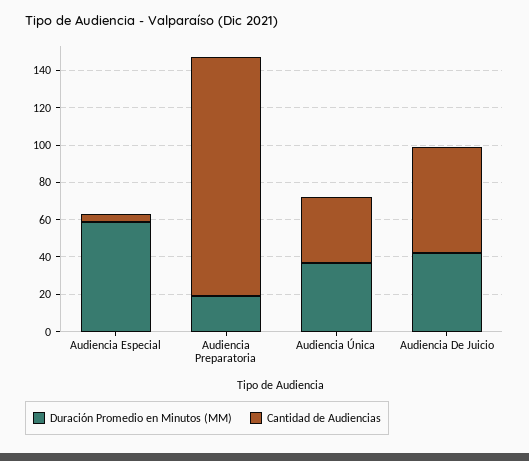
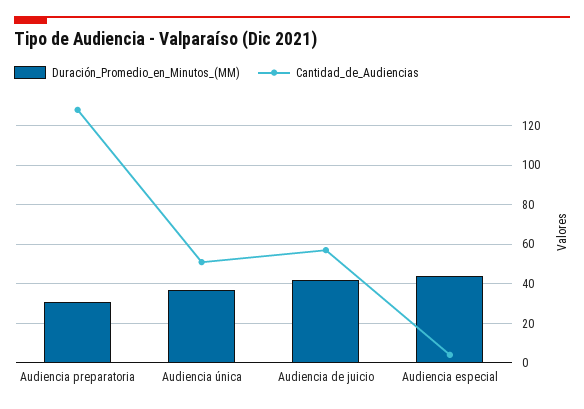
  {
    "Duración Promedio en Minutos (MM)": {
-     "Audiencia Especial": 60,
+     "Audiencia Especial": 45,
-     "Audiencia Preparatoria": 20,
+     "Audiencia Preparatoria": 30,
      "Audiencia Única": 35,
      "Audiencia De Juicio": 40
    },
    "Cantidad de Audiencias": {
      "Audiencia Especial": 5,
      "Audiencia Preparatoria": 130,
-     "Audiencia Única": 35,
+     "Audiencia Única": 50,
      "Audiencia De Juicio": 55
    }
  }

